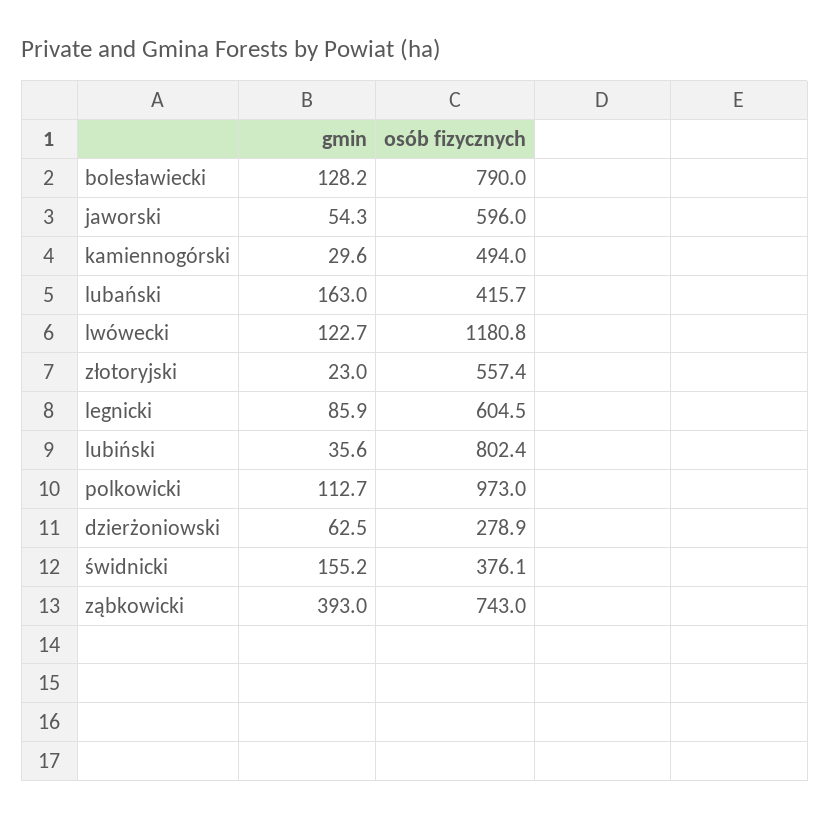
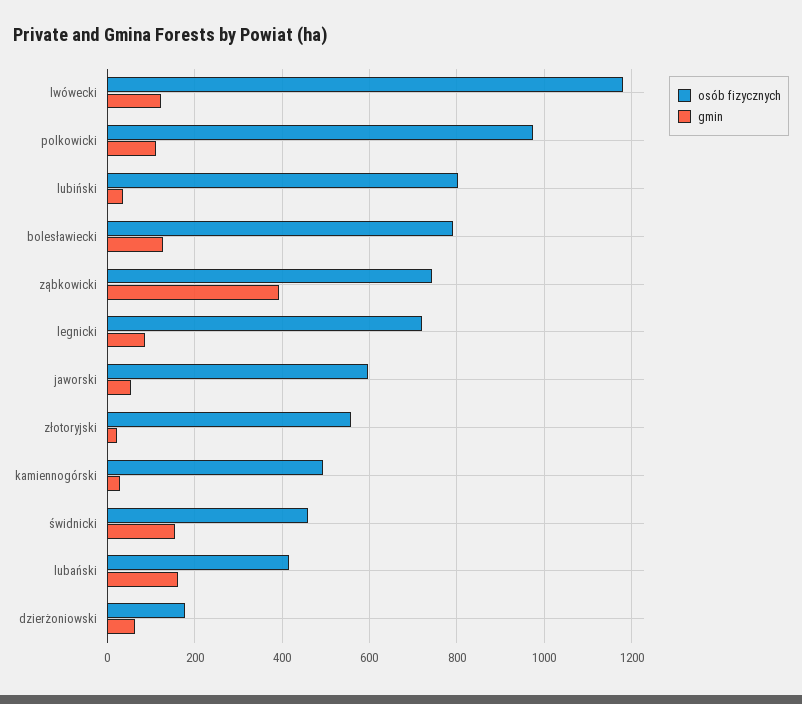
  {
    "gmin": {
      "bolesławiecki": 128.2,
      "jaworski": 54.3,
      "kamiennogórski": 29.6,
      "lubański": 163,
      "lwówecki": 122.7,
      "złotoryjski": 23,
      "legnicki": 85.9,
      "lubiński": 35.6,
      "polkowicki": 112.7,
      "dzierżoniowski": 62.5,
      "świdnicki": 155.2,
      "ząbkowicki": 393
    },
    "osób fizycznych": {
      "bolesławiecki": 790,
      "jaworski": 596,
      "kamiennogórski": 494,
      "lubański": 415.7,
      "lwówecki": 1180.8,
      "złotoryjski": 557.4,
-     "legnicki": 604.5,
+     "legnicki": 720,
      "lubiński": 802.4,
      "polkowicki": 973,
-     "dzierżoniowski": 278.9,
+     "dzierżoniowski": 180,
-     "świdnicki": 376.1,
+     "świdnicki": 460,
      "ząbkowicki": 743
    }
  }

